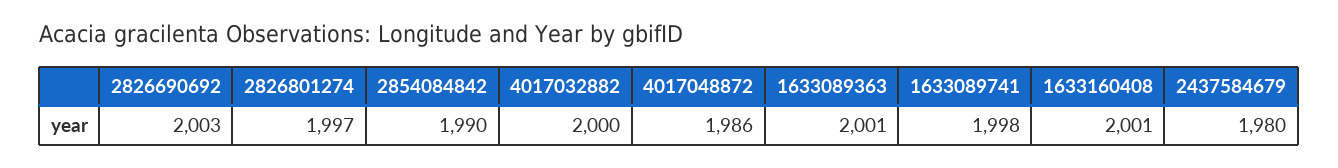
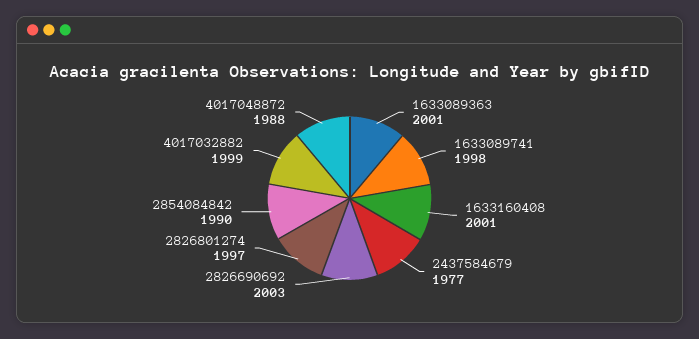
  {
    "2826690692": 2003,
    "2826801274": 1997,
    "2854084842": 1990,
-   "4017032882": 2000,
+   "4017032882": 1999,
-   "4017048872": 1986,
+   "4017048872": 1988,
    "1633089363": 2001,
    "1633089741": 1998,
    "1633160408": 2001,
-   "2437584679": 1980
+   "2437584679": 1977
  }

